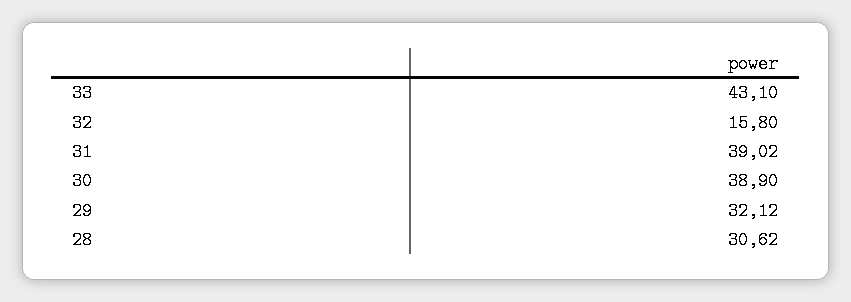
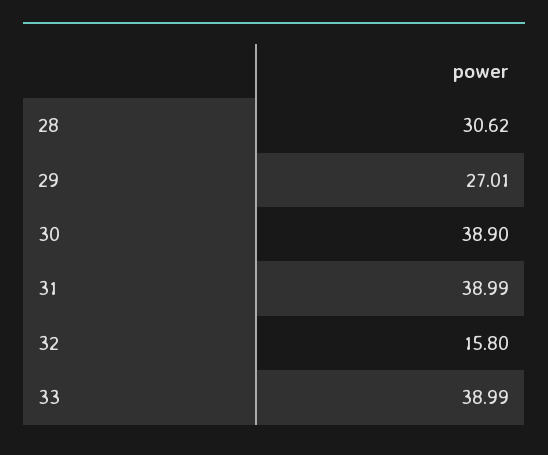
  {
-   "33": 43.1,
+   "33": 38.99,
    "32": 15.8,
-   "31": 39.02,
+   "31": 38.99,
    "30": 38.9,
-   "29": 32.12,
+   "29": 27.01,
    "28": 30.62
  }

